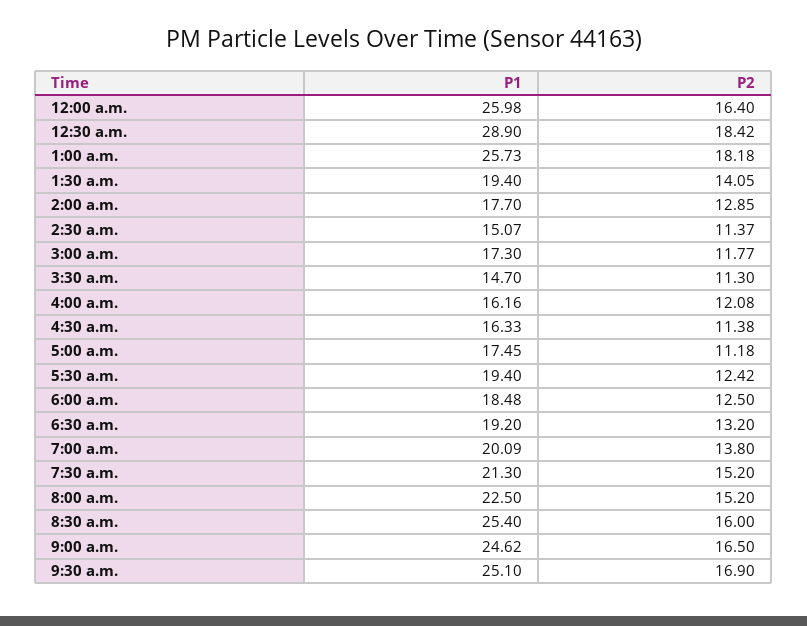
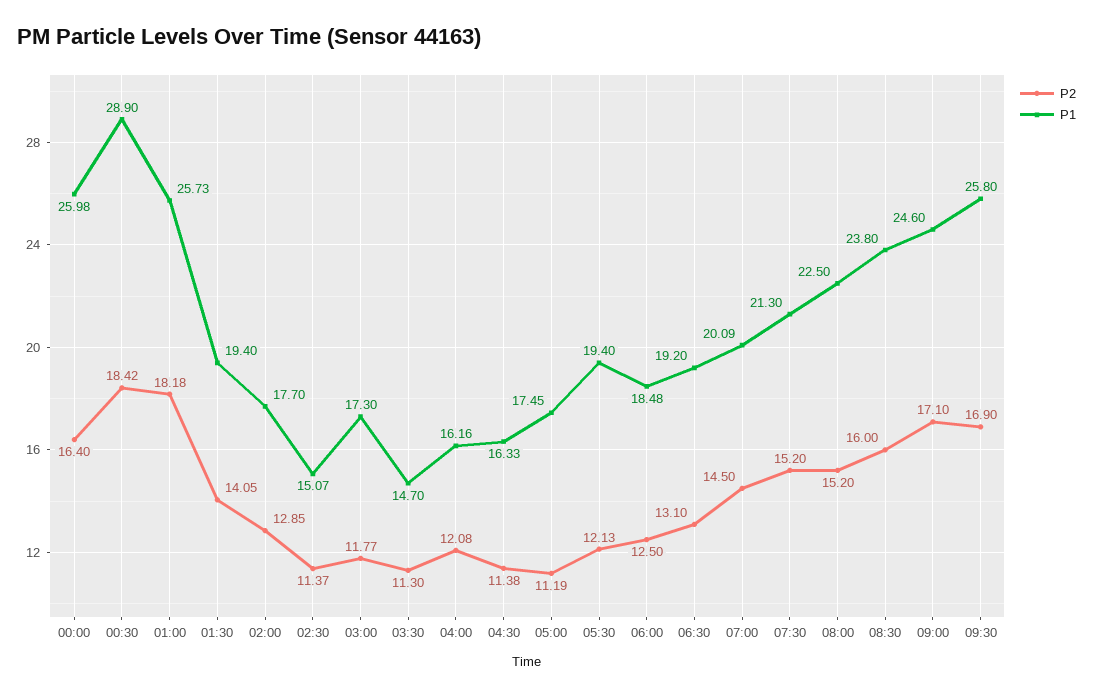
  {
    "P1": {
      "12:00 a.m.": 25.98,
      "12:30 a.m.": 28.9,
      "1:00 a.m.": 25.73,
      "1:30 a.m.": 19.4,
      "2:00 a.m.": 17.7,
      "2:30 a.m.": 15.07,
      "3:00 a.m.": 17.3,
      "3:30 a.m.": 14.7,
      "4:00 a.m.": 16.16,
      "4:30 a.m.": 16.33,
      "5:00 a.m.": 17.45,
      "5:30 a.m.": 19.4,
      "6:00 a.m.": 18.48,
      "6:30 a.m.": 19.2,
      "7:00 a.m.": 20.09,
      "7:30 a.m.": 21.3,
      "8:00 a.m.": 22.5,
-     "8:30 a.m.": 25.4,
+     "8:30 a.m.": 23.8,
-     "9:00 a.m.": 24.62,
+     "9:00 a.m.": 24.6,
-     "9:30 a.m.": 25.1
+     "9:30 a.m.": 25.8
    },
    "P2": {
      "12:00 a.m.": 16.4,
      "12:30 a.m.": 18.42,
      "1:00 a.m.": 18.18,
      "1:30 a.m.": 14.05,
      "2:00 a.m.": 12.85,
      "2:30 a.m.": 11.37,
      "3:00 a.m.": 11.77,
      "3:30 a.m.": 11.3,
      "4:00 a.m.": 12.08,
      "4:30 a.m.": 11.38,
-     "5:00 a.m.": 11.18,
+     "5:00 a.m.": 11.19,
-     "5:30 a.m.": 12.42,
+     "5:30 a.m.": 12.13,
      "6:00 a.m.": 12.5,
-     "6:30 a.m.": 13.2,
+     "6:30 a.m.": 13.1,
-     "7:00 a.m.": 13.8,
+     "7:00 a.m.": 14.5,
      "7:30 a.m.": 15.2,
      "8:00 a.m.": 15.2,
      "8:30 a.m.": 16,
-     "9:00 a.m.": 16.5,
+     "9:00 a.m.": 17.1,
      "9:30 a.m.": 16.9
    }
  }

